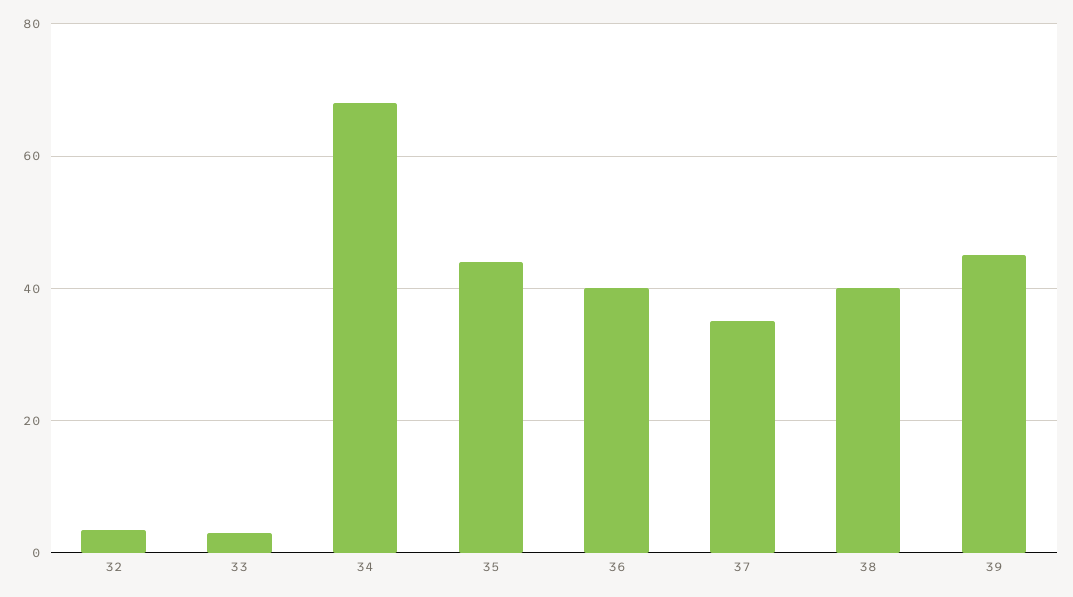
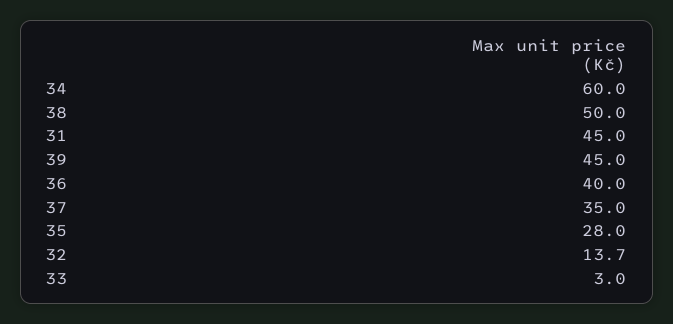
  {
-   "32": 4,
+   "32": 13.7,
    "33": 3,
-   "34": 68,
+   "34": 60,
-   "35": 44,
+   "35": 28,
    "36": 40,
    "37": 35,
-   "38": 40,
+   "38": 50,
-   "39": 45
+   "39": 45,
+   "31": 45
  }

